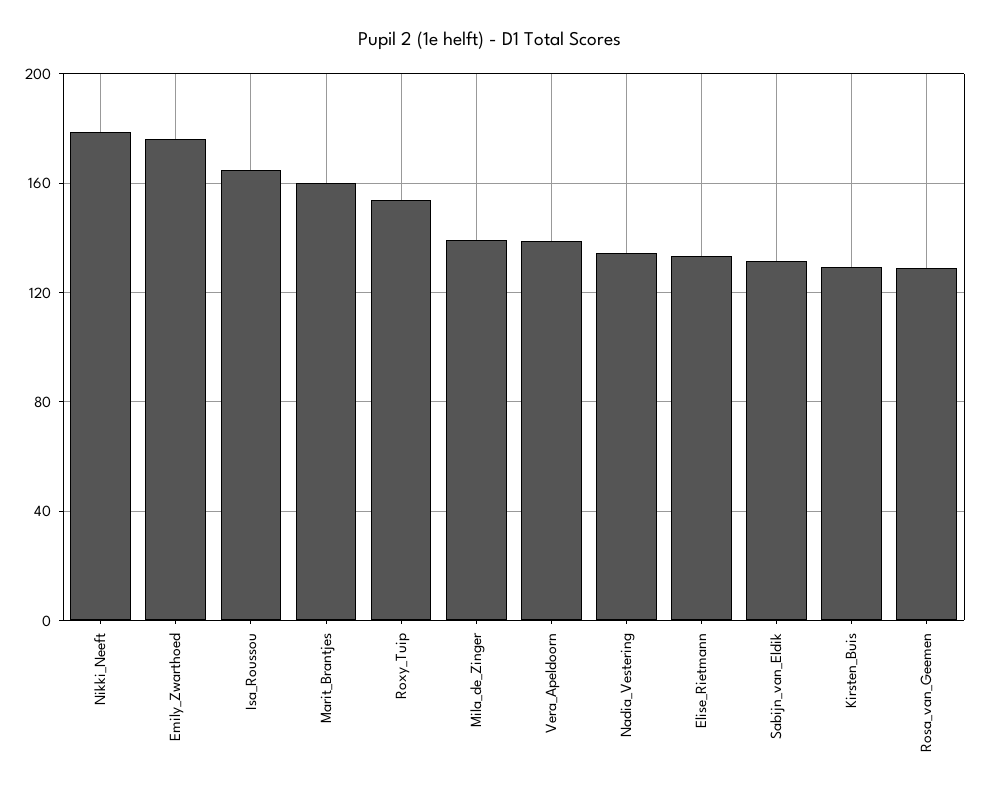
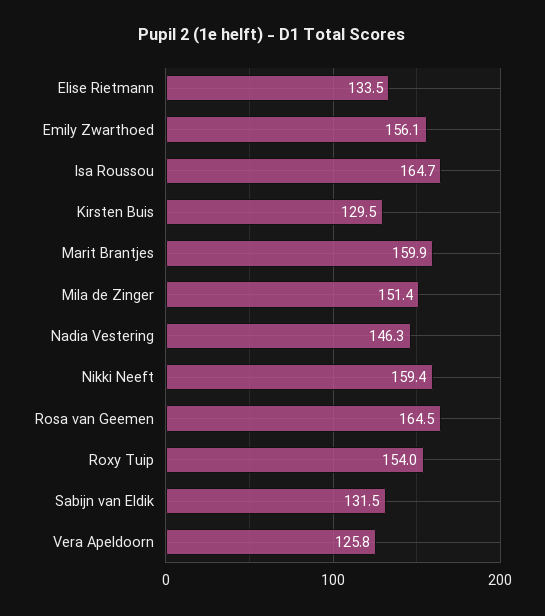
  {
-   "Nikki_Neeft": 180,
+   "Nikki_Neeft": 159.4,
-   "Emily_Zwarthoed": 175,
+   "Emily_Zwarthoed": 156.1,
    "Isa_Roussou": 164.7,
    "Marit_Brantjes": 159.9,
    "Roxy_Tuip": 154,
-   "Mila_de_Zinger": 140,
+   "Mila_de_Zinger": 151.4,
-   "Vera_Apeldoorn": 140,
+   "Vera_Apeldoorn": 125.8,
-   "Nadia_Vestering": 135,
+   "Nadia_Vestering": 146.3,
    "Elise_Rietmann": 133.5,
    "Sabijn_van_Eldik": 131.5,
    "Kirsten_Buis": 129.5,
-   "Rosa_van_Geemen": 130
+   "Rosa_van_Geemen": 164.5
  }

